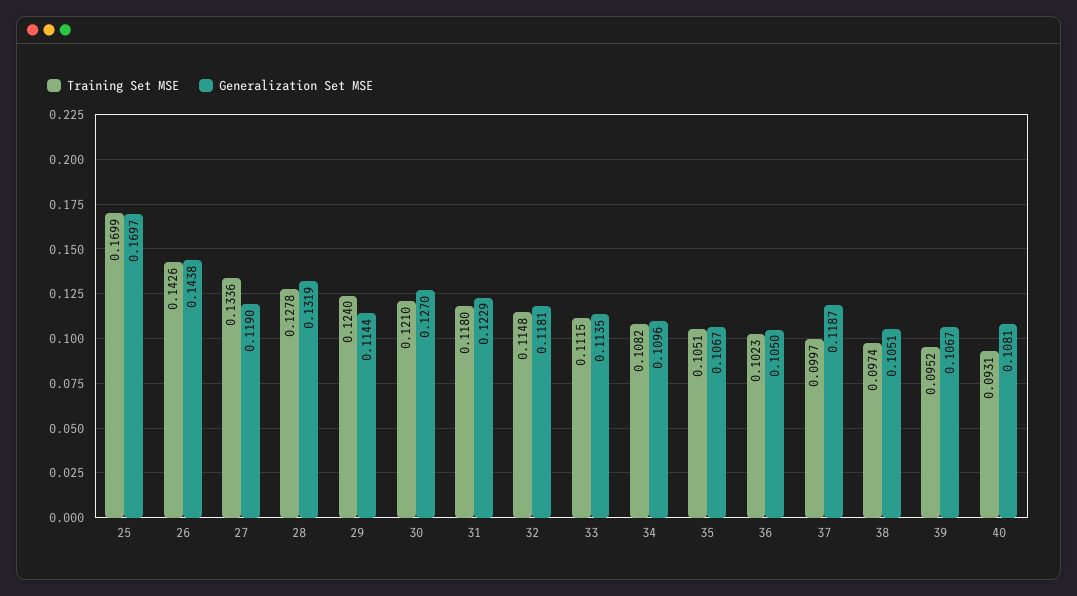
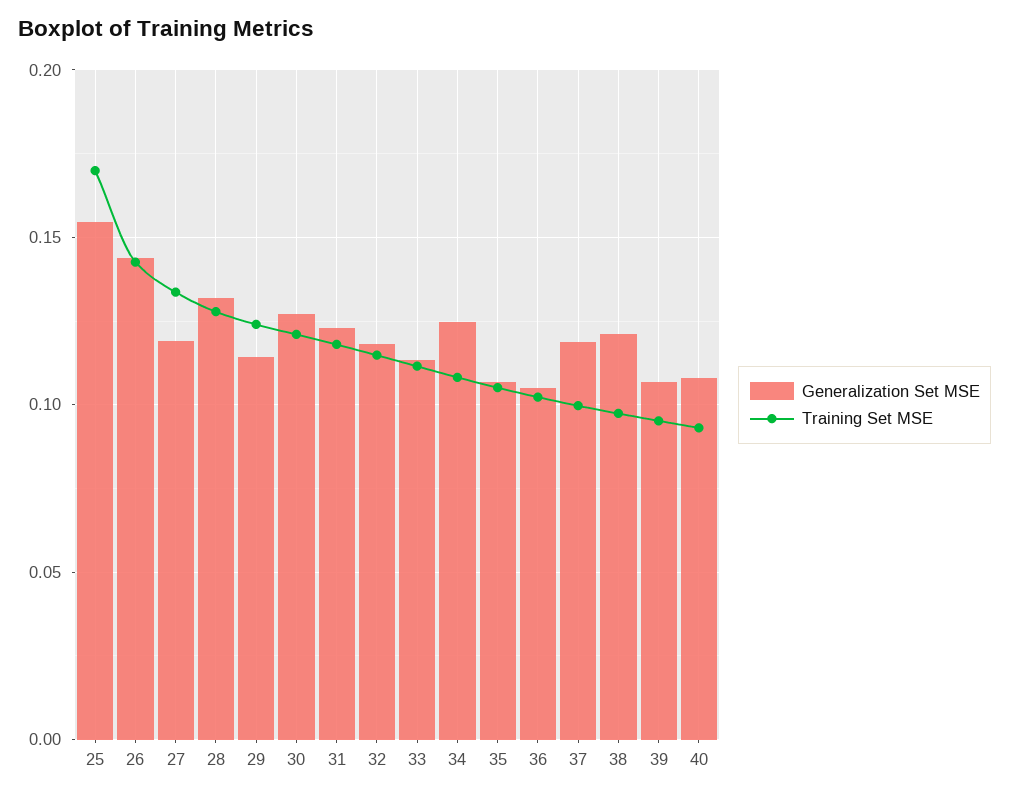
  {
    "Training Set MSE": {
      "25": 0.1699,
      "26": 0.1426,
      "27": 0.1336,
      "28": 0.1278,
      "29": 0.124,
      "30": 0.121,
      "31": 0.118,
      "32": 0.1148,
      "33": 0.1115,
      "34": 0.1082,
      "35": 0.1051,
      "36": 0.1023,
      "37": 0.0997,
      "38": 0.0974,
      "39": 0.0952,
      "40": 0.0931
    },
    "Generalization Set MSE": {
-     "25": 0.1697,
+     "25": 0.155,
      "26": 0.1438,
      "27": 0.119,
      "28": 0.1319,
      "29": 0.1144,
      "30": 0.127,
      "31": 0.1229,
      "32": 0.1181,
      "33": 0.1135,
-     "34": 0.1096,
+     "34": 0.125,
      "35": 0.1067,
      "36": 0.105,
      "37": 0.1187,
-     "38": 0.1051,
+     "38": 0.12,
      "39": 0.1067,
      "40": 0.1081
    }
  }

